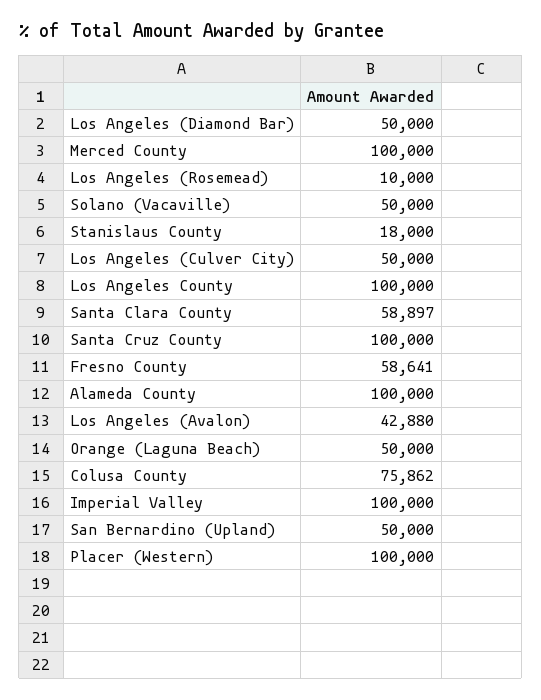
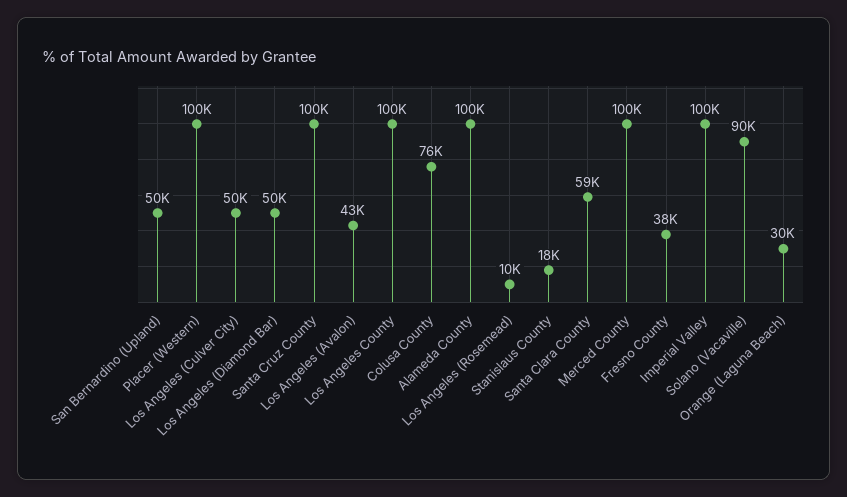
  {
    "Los Angeles (Diamond Bar)": 50000,
    "Merced County": 100000,
    "Los Angeles (Rosemead)": 10000,
-   "Solano (Vacaville)": 50000,
+   "Solano (Vacaville)": 90000,
    "Stanislaus County": 18000,
    "Los Angeles (Culver City)": 50000,
    "Los Angeles County": 100000,
    "Santa Clara County": 58897,
    "Santa Cruz County": 100000,
-   "Fresno County": 58641,
+   "Fresno County": 38000,
    "Alameda County": 100000,
    "Los Angeles (Avalon)": 42880,
-   "Orange (Laguna Beach)": 50000,
+   "Orange (Laguna Beach)": 30000,
    "Colusa County": 75862,
    "Imperial Valley": 100000,
    "San Bernardino (Upland)": 50000,
    "Placer (Western)": 100000
  }

